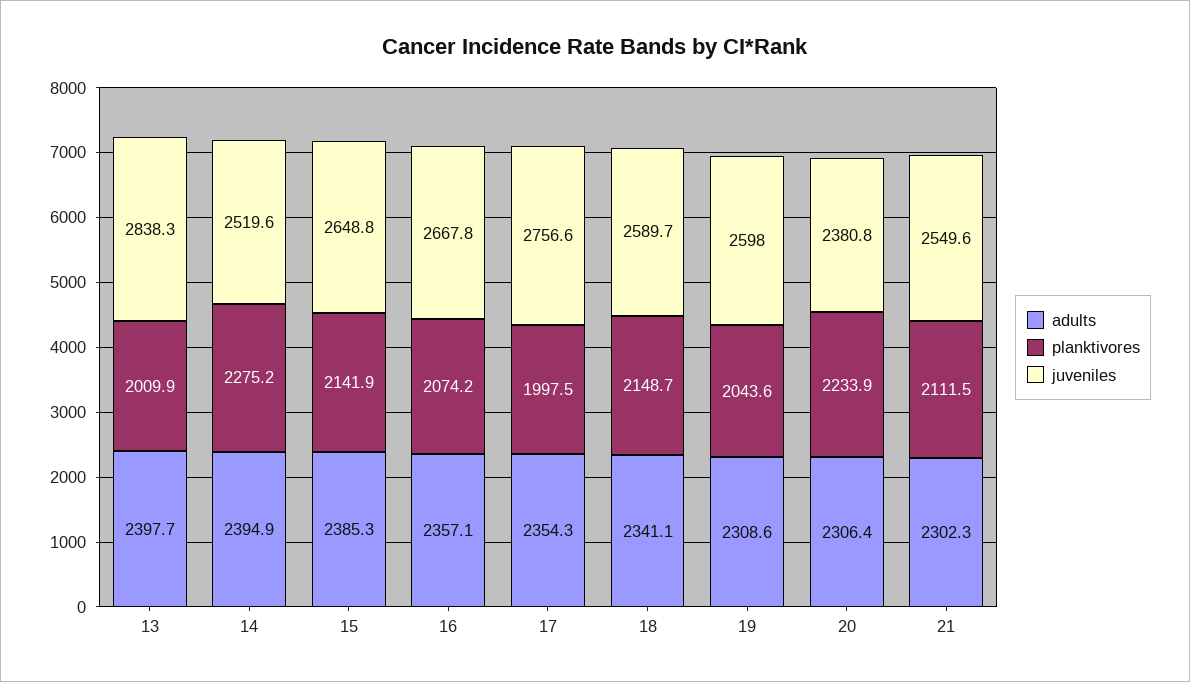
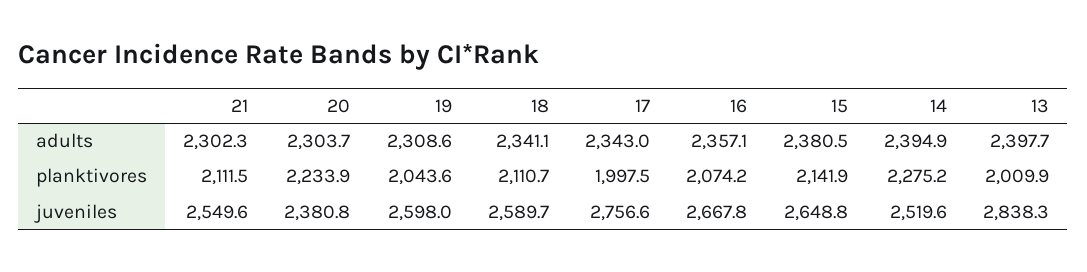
  {
    "adults": {
      "13": 2397.7,
      "14": 2394.9,
-     "15": 2385.3,
+     "15": 2380.5,
      "16": 2357.1,
-     "17": 2354.3,
+     "17": 2343,
      "18": 2341.1,
      "19": 2308.6,
-     "20": 2306.4,
+     "20": 2303.7,
      "21": 2302.3
    },
    "planktivores": {
      "13": 2009.9,
      "14": 2275.2,
      "15": 2141.9,
      "16": 2074.2,
      "17": 1997.5,
-     "18": 2148.7,
+     "18": 2110.7,
      "19": 2043.6,
      "20": 2233.9,
      "21": 2111.5
    },
    "juveniles": {
      "13": 2838.3,
      "14": 2519.6,
      "15": 2648.8,
      "16": 2667.8,
      "17": 2756.6,
      "18": 2589.7,
      "19": 2598,
      "20": 2380.8,
      "21": 2549.6
    }
  }

